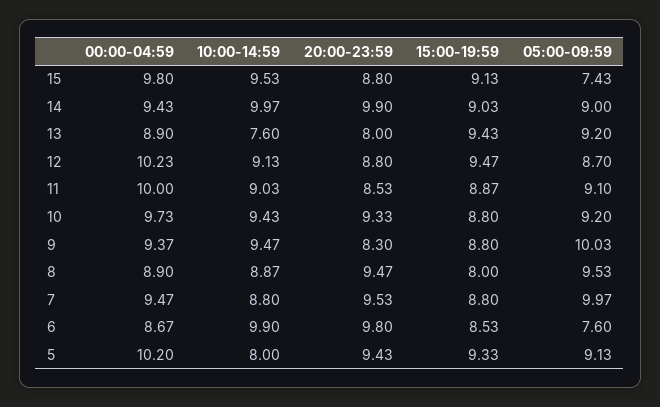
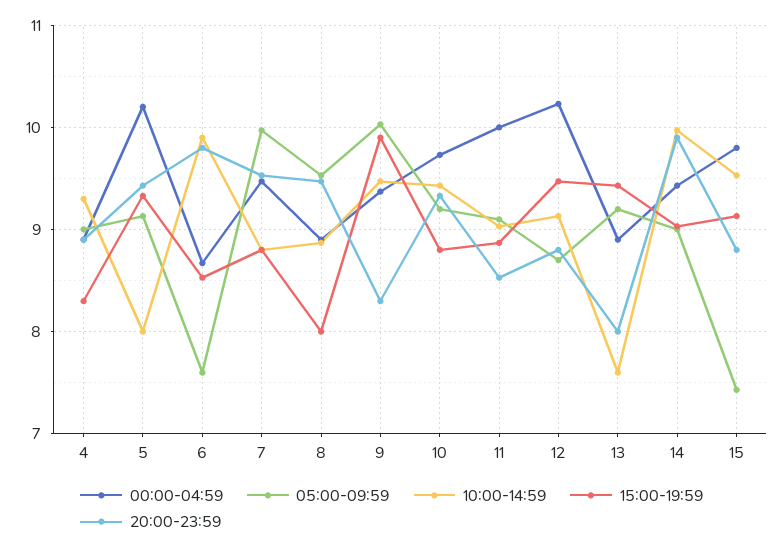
  {
    "00:00-04:59": {
      "15": 9.8,
      "14": 9.43,
      "13": 8.9,
      "12": 10.23,
      "11": 10,
      "10": 9.73,
      "9": 9.37,
      "8": 8.9,
      "7": 9.47,
      "6": 8.67,
-     "5": 10.2
+     "5": 10.2,
+     "4": 8.9
    },
    "10:00-14:59": {
      "15": 9.53,
      "14": 9.97,
      "13": 7.6,
      "12": 9.13,
      "11": 9.03,
      "10": 9.43,
      "9": 9.47,
      "8": 8.87,
      "7": 8.8,
      "6": 9.9,
-     "5": 8
+     "5": 8,
+     "4": 9.3
    },
    "20:00-23:59": {
      "15": 8.8,
      "14": 9.9,
      "13": 8,
      "12": 8.8,
      "11": 8.53,
      "10": 9.33,
      "9": 8.3,
      "8": 9.47,
      "7": 9.53,
      "6": 9.8,
-     "5": 9.43
+     "5": 9.43,
+     "4": 8.9
    },
    "15:00-19:59": {
      "15": 9.13,
      "14": 9.03,
      "13": 9.43,
      "12": 9.47,
      "11": 8.87,
      "10": 8.8,
-     "9": 8.8,
+     "9": 9.9,
      "8": 8,
      "7": 8.8,
      "6": 8.53,
-     "5": 9.33
+     "5": 9.33,
+     "4": 8.3
    },
    "05:00-09:59": {
      "15": 7.43,
      "14": 9,
      "13": 9.2,
      "12": 8.7,
      "11": 9.1,
      "10": 9.2,
      "9": 10.03,
      "8": 9.53,
      "7": 9.97,
      "6": 7.6,
-     "5": 9.13
+     "5": 9.13,
+     "4": 9
    }
  }

